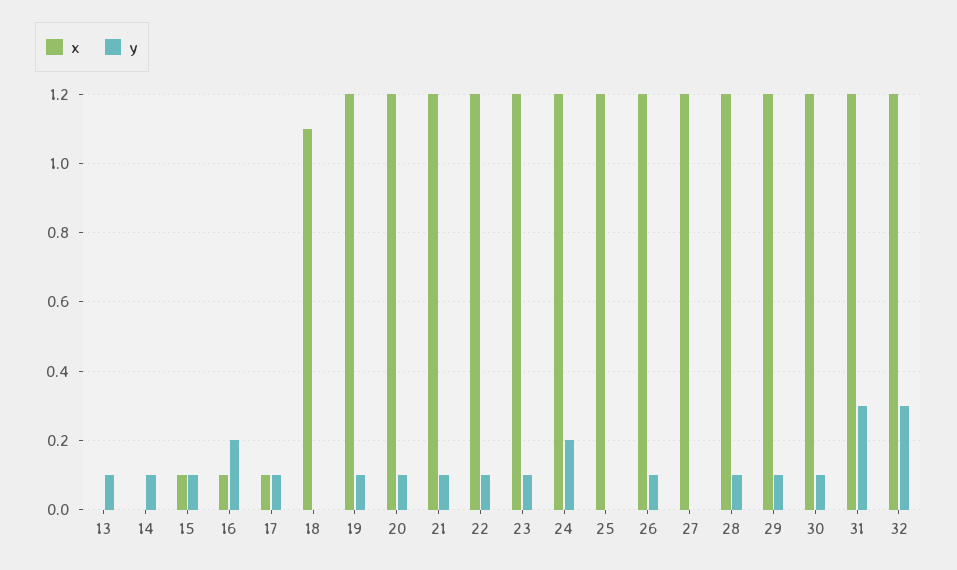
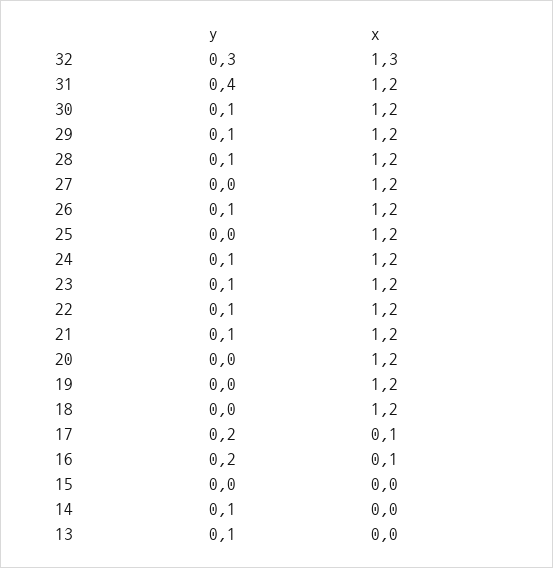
  {
    "x": {
      "13": 0,
      "14": 0,
-     "15": 0.1,
+     "15": 0,
      "16": 0.1,
      "17": 0.1,
-     "18": 1.1,
+     "18": 1.2,
      "19": 1.2,
      "20": 1.2,
      "21": 1.2,
      "22": 1.2,
      "23": 1.2,
      "24": 1.2,
      "25": 1.2,
      "26": 1.2,
      "27": 1.2,
      "28": 1.2,
      "29": 1.2,
      "30": 1.2,
      "31": 1.2,
-     "32": 1.2
+     "32": 1.3
    },
    "y": {
      "13": 0.1,
      "14": 0.1,
-     "15": 0.1,
+     "15": 0,
      "16": 0.2,
-     "17": 0.1,
+     "17": 0.2,
      "18": 0,
-     "19": 0.1,
+     "19": 0,
-     "20": 0.1,
+     "20": 0,
      "21": 0.1,
      "22": 0.1,
      "23": 0.1,
-     "24": 0.2,
+     "24": 0.1,
      "25": 0,
      "26": 0.1,
      "27": 0,
      "28": 0.1,
      "29": 0.1,
      "30": 0.1,
-     "31": 0.3,
+     "31": 0.4,
      "32": 0.3
    }
  }

